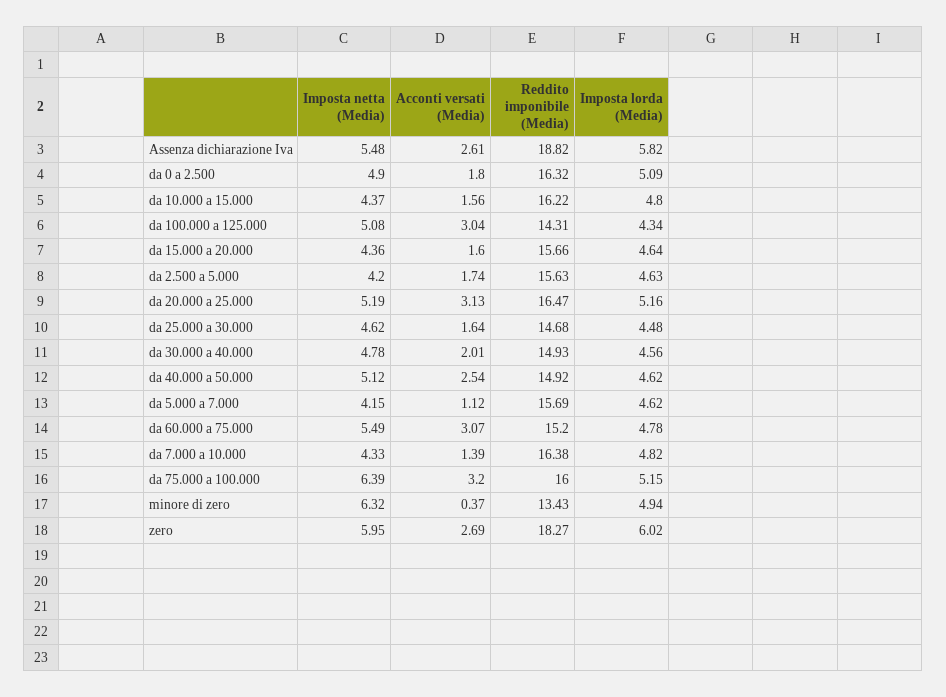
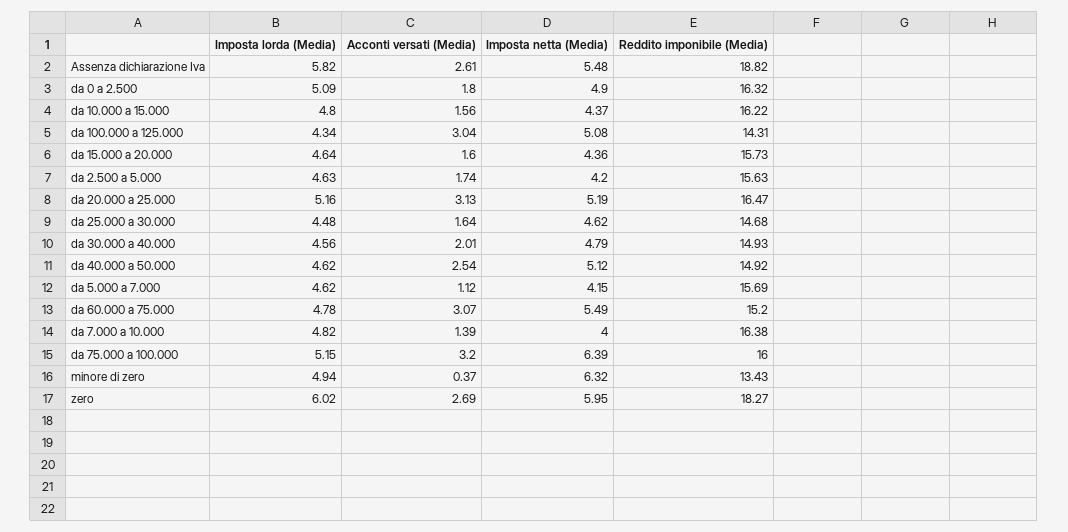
  {
    "Imposta netta (Media)": {
      "Assenza dichiarazione Iva": 5.48,
      "da 0 a 2.500": 4.9,
      "da 10.000 a 15.000": 4.37,
      "da 100.000 a 125.000": 5.08,
      "da 15.000 a 20.000": 4.36,
      "da 2.500 a 5.000": 4.2,
      "da 20.000 a 25.000": 5.19,
      "da 25.000 a 30.000": 4.62,
-     "da 30.000 a 40.000": 4.78,
+     "da 30.000 a 40.000": 4.79,
      "da 40.000 a 50.000": 5.12,
      "da 5.000 a 7.000": 4.15,
      "da 60.000 a 75.000": 5.49,
-     "da 7.000 a 10.000": 4.33,
+     "da 7.000 a 10.000": 4,
      "da 75.000 a 100.000": 6.39,
      "minore di zero": 6.32,
      "zero": 5.95
    },
    "Acconti versati (Media)": {
      "Assenza dichiarazione Iva": 2.61,
      "da 0 a 2.500": 1.8,
      "da 10.000 a 15.000": 1.56,
      "da 100.000 a 125.000": 3.04,
      "da 15.000 a 20.000": 1.6,
      "da 2.500 a 5.000": 1.74,
      "da 20.000 a 25.000": 3.13,
      "da 25.000 a 30.000": 1.64,
      "da 30.000 a 40.000": 2.01,
      "da 40.000 a 50.000": 2.54,
      "da 5.000 a 7.000": 1.12,
      "da 60.000 a 75.000": 3.07,
      "da 7.000 a 10.000": 1.39,
      "da 75.000 a 100.000": 3.2,
      "minore di zero": 0.37,
      "zero": 2.69
    },
    "Reddito imponibile (Media)": {
      "Assenza dichiarazione Iva": 18.82,
      "da 0 a 2.500": 16.32,
      "da 10.000 a 15.000": 16.22,
      "da 100.000 a 125.000": 14.31,
-     "da 15.000 a 20.000": 15.66,
+     "da 15.000 a 20.000": 15.73,
      "da 2.500 a 5.000": 15.63,
      "da 20.000 a 25.000": 16.47,
      "da 25.000 a 30.000": 14.68,
      "da 30.000 a 40.000": 14.93,
      "da 40.000 a 50.000": 14.92,
      "da 5.000 a 7.000": 15.69,
      "da 60.000 a 75.000": 15.2,
      "da 7.000 a 10.000": 16.38,
      "da 75.000 a 100.000": 16,
      "minore di zero": 13.43,
      "zero": 18.27
    },
    "Imposta lorda (Media)": {
      "Assenza dichiarazione Iva": 5.82,
      "da 0 a 2.500": 5.09,
      "da 10.000 a 15.000": 4.8,
      "da 100.000 a 125.000": 4.34,
      "da 15.000 a 20.000": 4.64,
      "da 2.500 a 5.000": 4.63,
      "da 20.000 a 25.000": 5.16,
      "da 25.000 a 30.000": 4.48,
      "da 30.000 a 40.000": 4.56,
      "da 40.000 a 50.000": 4.62,
      "da 5.000 a 7.000": 4.62,
      "da 60.000 a 75.000": 4.78,
      "da 7.000 a 10.000": 4.82,
      "da 75.000 a 100.000": 5.15,
      "minore di zero": 4.94,
      "zero": 6.02
    }
  }

